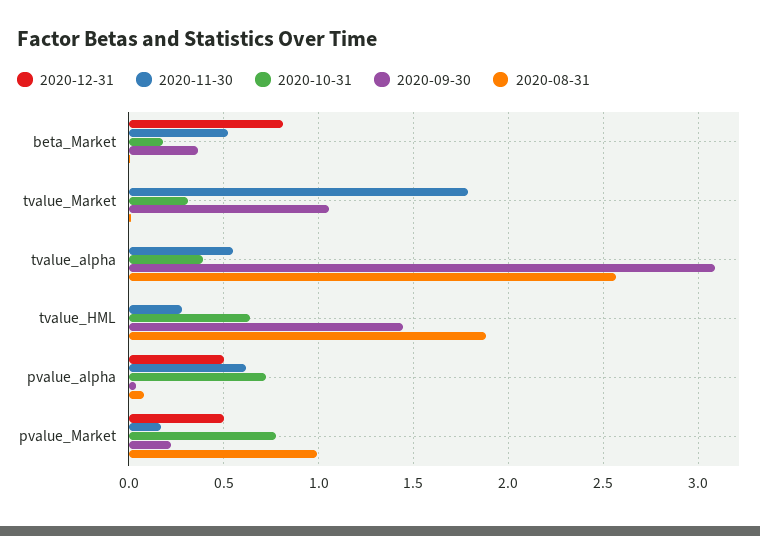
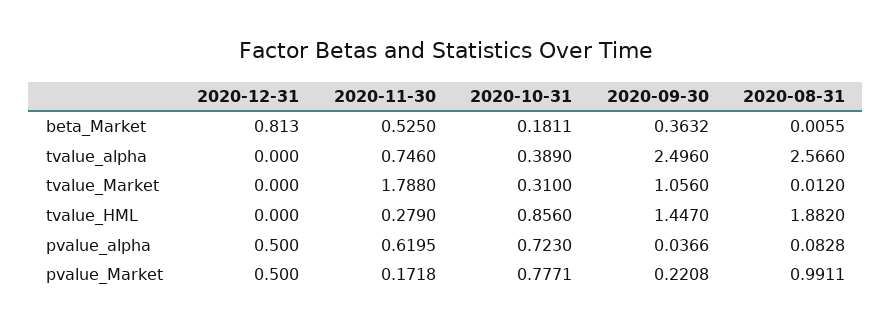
  {
    "2020-12-31": {
      "beta_Market": 0.813,
      "tvalue_Market": 0,
      "tvalue_alpha": 0,
      "tvalue_HML": 0,
      "pvalue_alpha": 0.5,
      "pvalue_Market": 0.5
    },
    "2020-11-30": {
      "beta_Market": 0.525,
      "tvalue_Market": 1.788,
-     "tvalue_alpha": 0.55,
+     "tvalue_alpha": 0.746,
      "tvalue_HML": 0.279,
      "pvalue_alpha": 0.6195,
      "pvalue_Market": 0.1718
    },
    "2020-10-31": {
      "beta_Market": 0.1811,
      "tvalue_Market": 0.31,
      "tvalue_alpha": 0.389,
-     "tvalue_HML": 0.65,
+     "tvalue_HML": 0.856,
      "pvalue_alpha": 0.723,
      "pvalue_Market": 0.7771
    },
    "2020-09-30": {
      "beta_Market": 0.3632,
      "tvalue_Market": 1.056,
-     "tvalue_alpha": 3.1,
+     "tvalue_alpha": 2.496,
      "tvalue_HML": 1.447,
      "pvalue_alpha": 0.0366,
      "pvalue_Market": 0.2208
    },
    "2020-08-31": {
      "beta_Market": 0.0055,
      "tvalue_Market": 0.012,
      "tvalue_alpha": 2.566,
      "tvalue_HML": 1.882,
      "pvalue_alpha": 0.0828,
      "pvalue_Market": 0.9911
    }
  }

